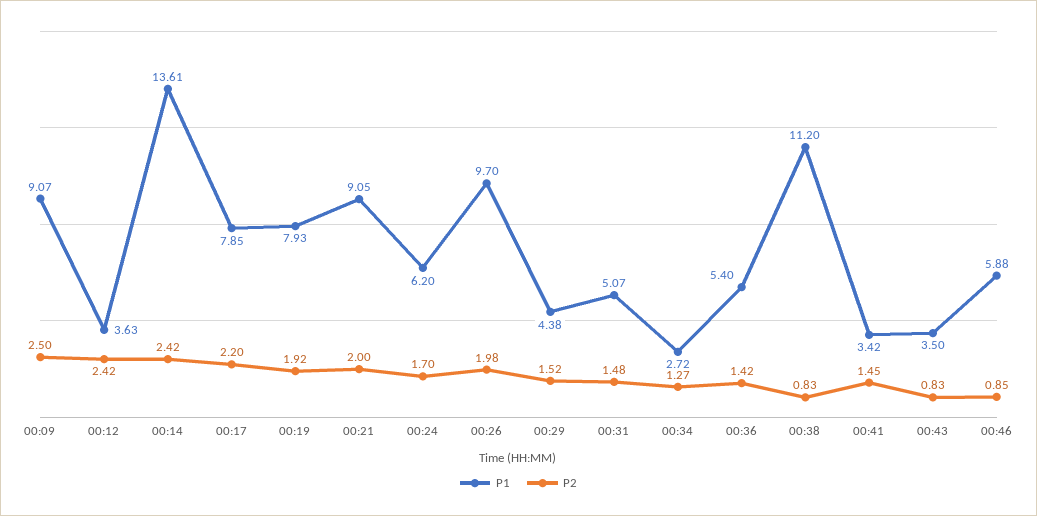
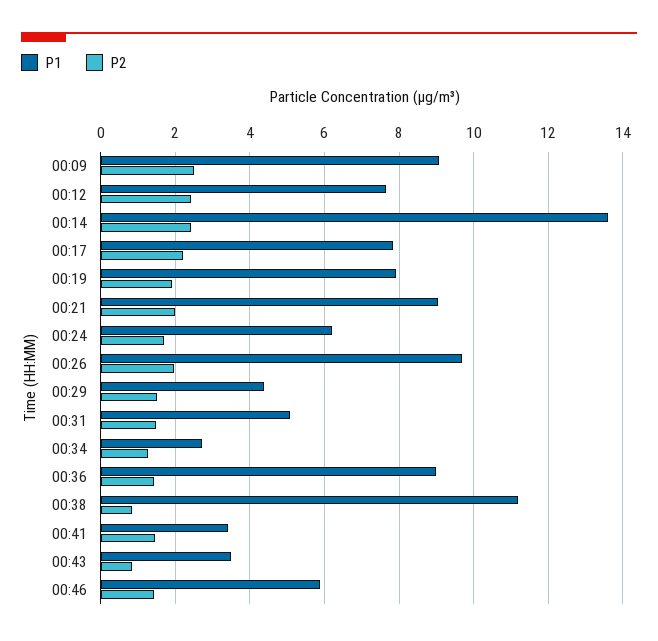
  {
    "P1": {
      "00:09": 9.07,
-     "00:12": 3.63,
+     "00:12": 7.6,
      "00:14": 13.61,
      "00:17": 7.85,
      "00:19": 7.93,
      "00:21": 9.05,
      "00:24": 6.2,
      "00:26": 9.7,
      "00:29": 4.38,
      "00:31": 5.07,
      "00:34": 2.72,
-     "00:36": 5.4,
+     "00:36": 9,
      "00:38": 11.2,
      "00:41": 3.42,
      "00:43": 3.5,
      "00:46": 5.88
    },
    "P2": {
      "00:09": 2.5,
      "00:12": 2.42,
      "00:14": 2.42,
      "00:17": 2.2,
      "00:19": 1.92,
      "00:21": 2,
      "00:24": 1.7,
      "00:26": 1.98,
      "00:29": 1.52,
      "00:31": 1.48,
      "00:34": 1.27,
      "00:36": 1.42,
      "00:38": 0.83,
      "00:41": 1.45,
      "00:43": 0.83,
-     "00:46": 0.85
+     "00:46": 1.4
    }
  }

